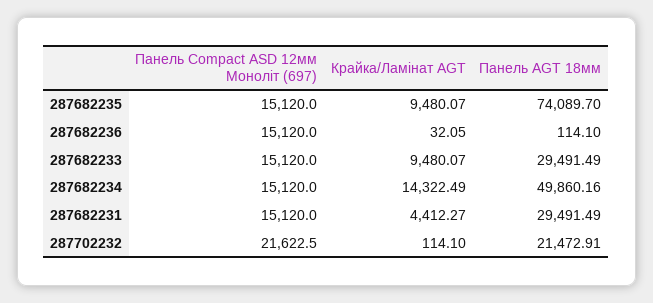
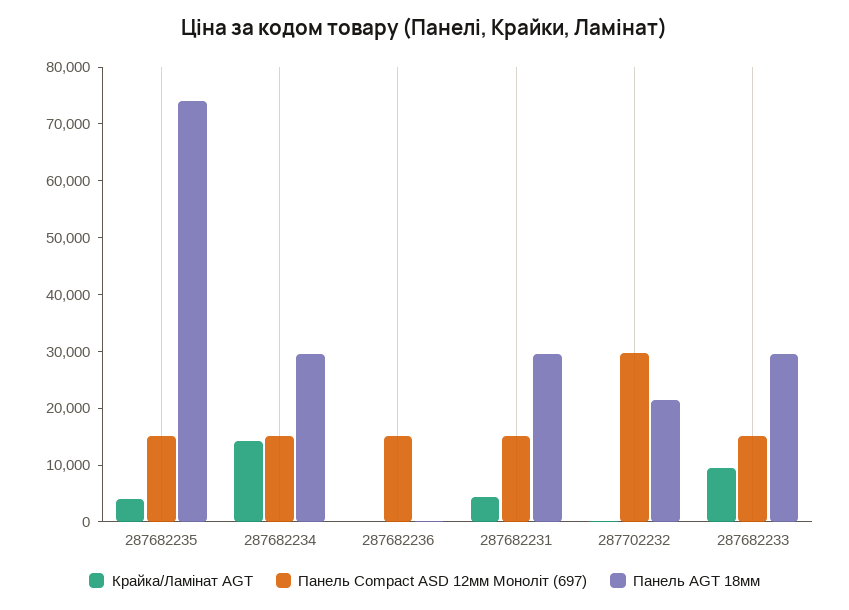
  {
    "Панель Compact ASD 12мм Моноліт (697)": {
      "287682235": 15120,
      "287682236": 15120,
      "287682233": 15120,
      "287682234": 15120,
      "287682231": 15120,
-     "287702232": 21622.5
+     "287702232": 30000
    },
    "Крайка/Ламінат AGT": {
-     "287682235": 9480.07,
+     "287682235": 4000,
      "287682236": 32.05,
      "287682233": 9480.07,
      "287682234": 14322.49,
      "287682231": 4412.27,
      "287702232": 114.1
    },
    "Панель AGT 18мм": {
      "287682235": 74089.7,
      "287682236": 114.1,
      "287682233": 29491.49,
-     "287682234": 49860.16,
+     "287682234": 30000,
      "287682231": 29491.49,
      "287702232": 21472.91
    }
  }

